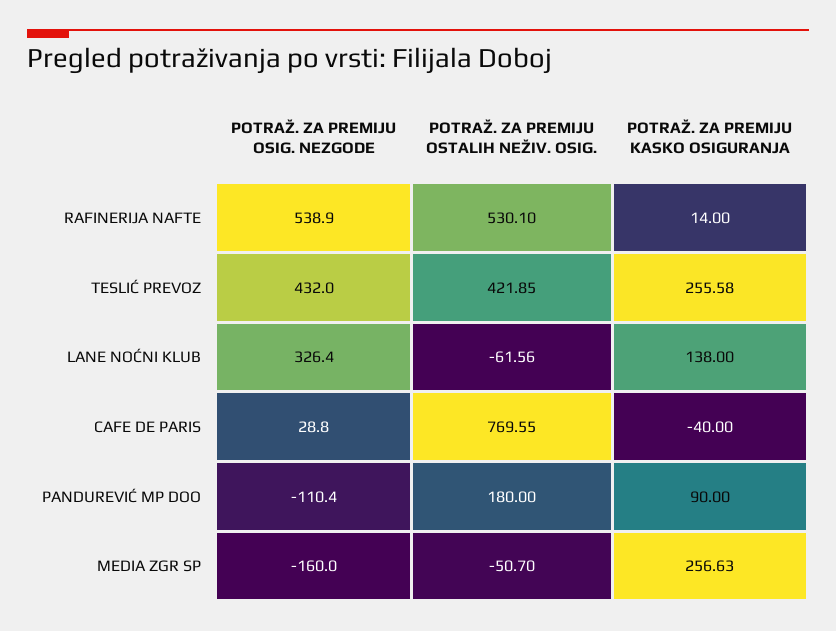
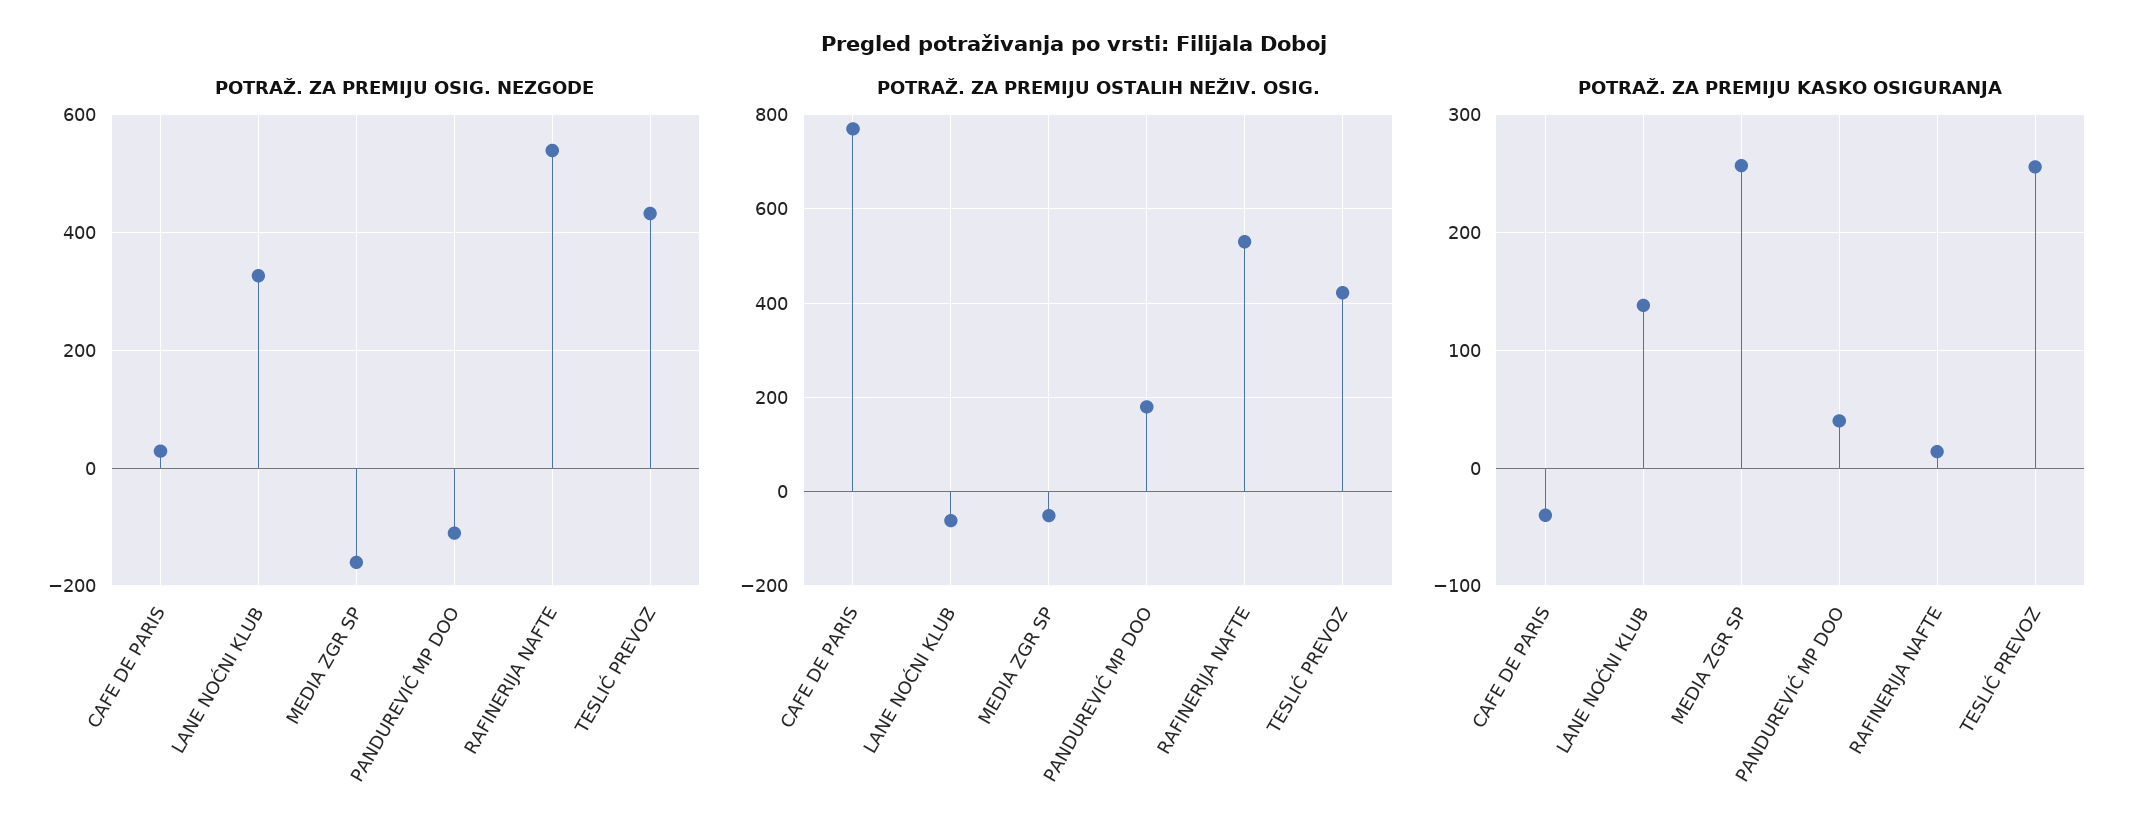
  {
    "POTRAŽ. ZA PREMIJU OSIG. NEZGODE": {
      "RAFINERIJA NAFTE": 538.9,
      "TESLIĆ PREVOZ": 432,
      "LANE NOĆNI KLUB": 326.4,
      "CAFE DE PARIS": 28.8,
      "PANDUREVIĆ MP DOO": -110.4,
      "MEDIA ZGR SP": -160
    },
    "POTRAŽ. ZA PREMIJU OSTALIH NEŽIV. OSIG.": {
      "RAFINERIJA NAFTE": 530.1,
      "TESLIĆ PREVOZ": 421.85,
      "LANE NOĆNI KLUB": -61.56,
      "CAFE DE PARIS": 769.55,
      "PANDUREVIĆ MP DOO": 180,
      "MEDIA ZGR SP": -50.7
    },
    "POTRAŽ. ZA PREMIJU KASKO OSIGURANJA": {
      "RAFINERIJA NAFTE": 14,
      "TESLIĆ PREVOZ": 255.58,
      "LANE NOĆNI KLUB": 138,
      "CAFE DE PARIS": -40,
-     "PANDUREVIĆ MP DOO": 90,
+     "PANDUREVIĆ MP DOO": 40,
      "MEDIA ZGR SP": 256.63
    }
  }

